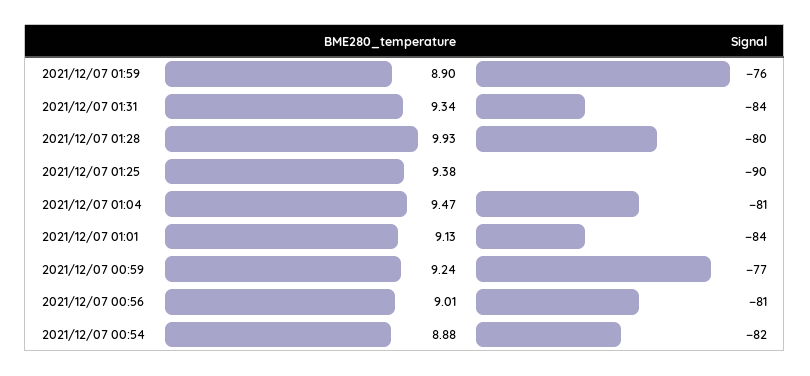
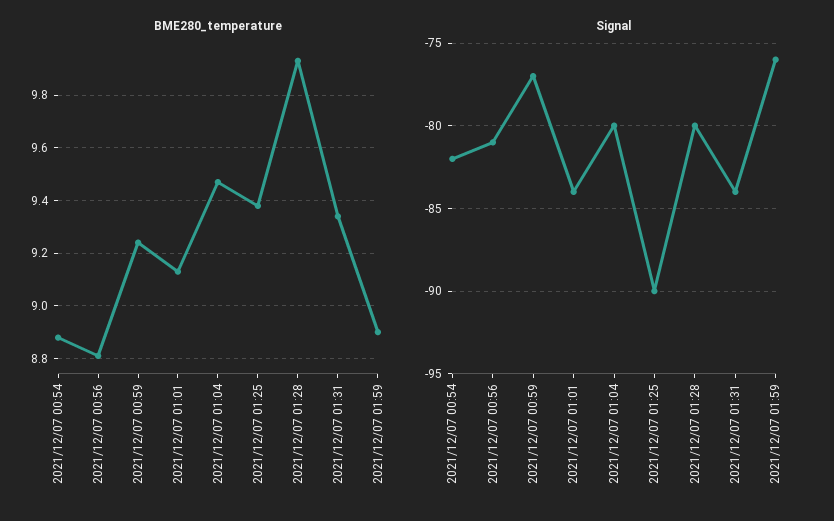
  {
    "BME280_temperature": {
      "2021/12/07 01:59": 8.9,
      "2021/12/07 01:31": 9.34,
      "2021/12/07 01:28": 9.93,
      "2021/12/07 01:25": 9.38,
      "2021/12/07 01:04": 9.47,
      "2021/12/07 01:01": 9.13,
      "2021/12/07 00:59": 9.24,
-     "2021/12/07 00:56": 9.01,
+     "2021/12/07 00:56": 8.8,
      "2021/12/07 00:54": 8.88
    },
    "Signal": {
      "2021/12/07 01:59": -76,
      "2021/12/07 01:31": -84,
      "2021/12/07 01:28": -80,
      "2021/12/07 01:25": -90,
-     "2021/12/07 01:04": -81,
+     "2021/12/07 01:04": -80,
      "2021/12/07 01:01": -84,
      "2021/12/07 00:59": -77,
      "2021/12/07 00:56": -81,
      "2021/12/07 00:54": -82
    }
  }

